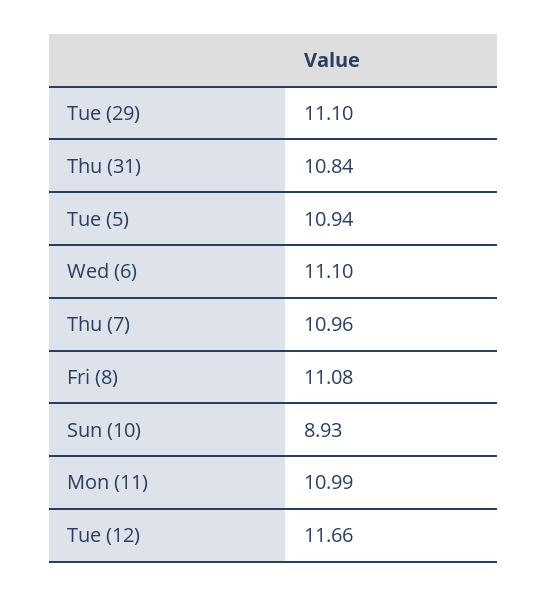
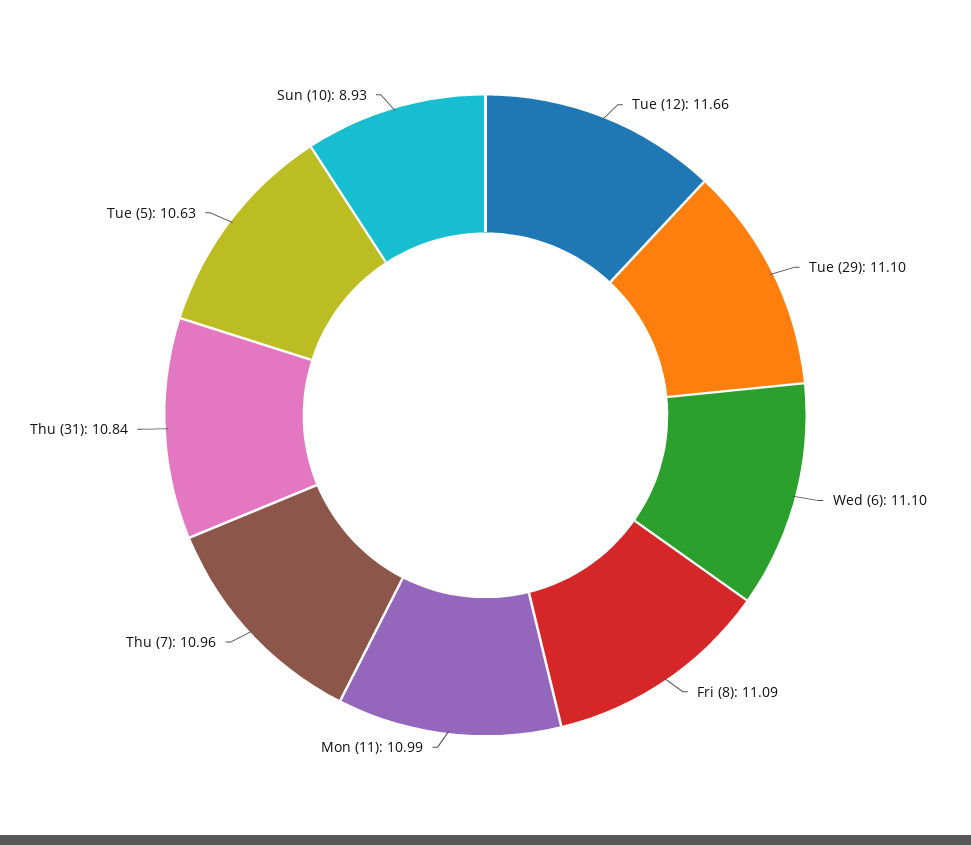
  {
    "Tue (29)": 11.1,
    "Thu (31)": 10.84,
-   "Tue (5)": 10.94,
+   "Tue (5)": 10.63,
    "Wed (6)": 11.1,
    "Thu (7)": 10.96,
-   "Fri (8)": 11.08,
+   "Fri (8)": 11.09,
    "Sun (10)": 8.93,
    "Mon (11)": 10.99,
    "Tue (12)": 11.66
  }

